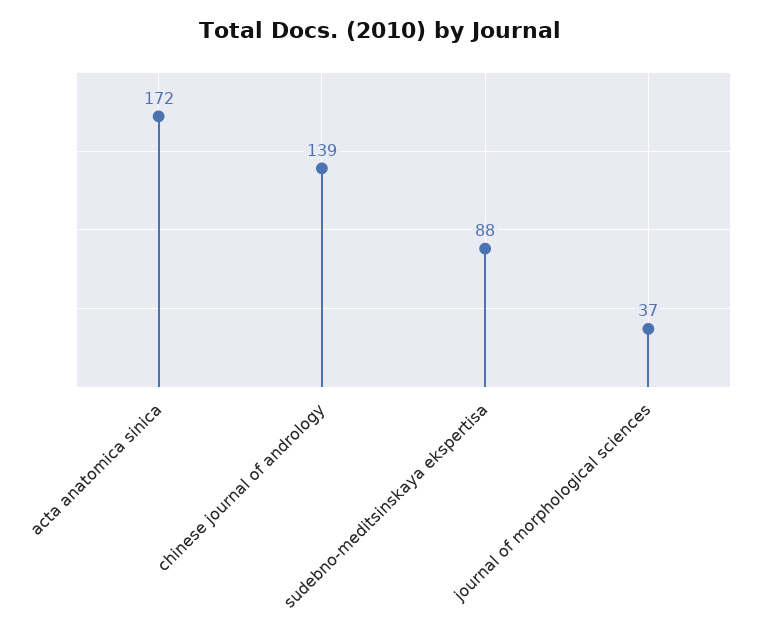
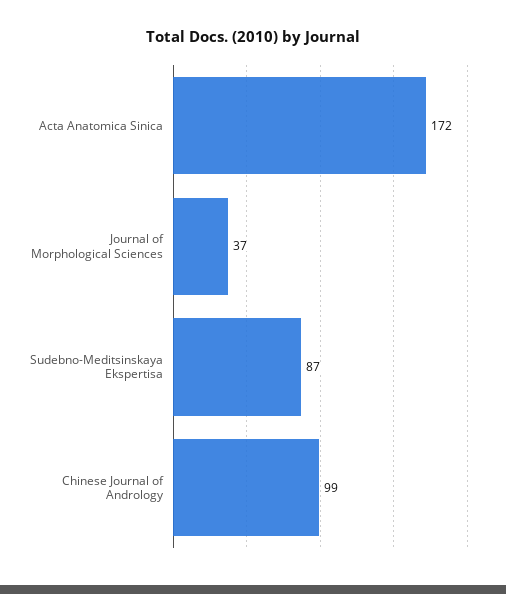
  {
    "acta anatomica sinica": 172,
-   "chinese journal of andrology": 139,
+   "chinese journal of andrology": 99,
-   "sudebno-meditsinskaya ekspertisa": 88,
+   "sudebno-meditsinskaya ekspertisa": 87,
    "journal of morphological sciences": 37
  }

